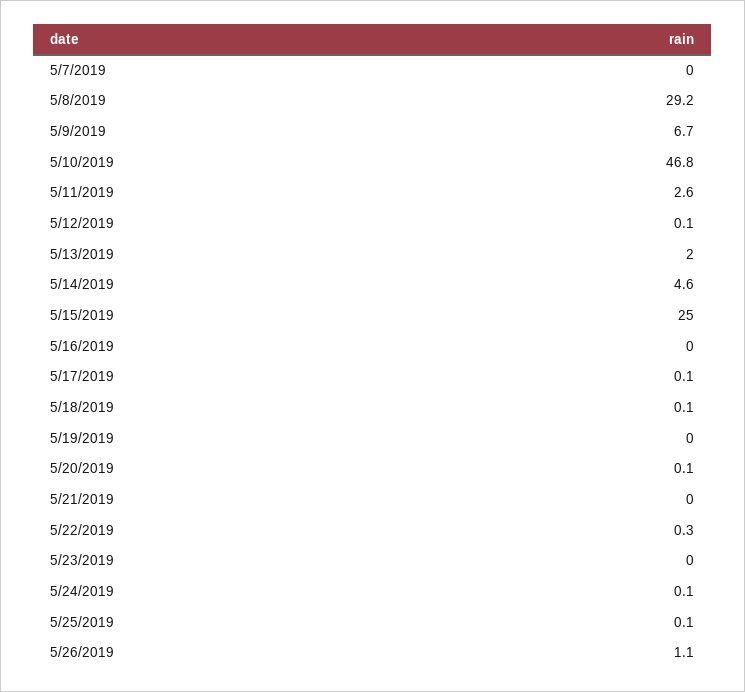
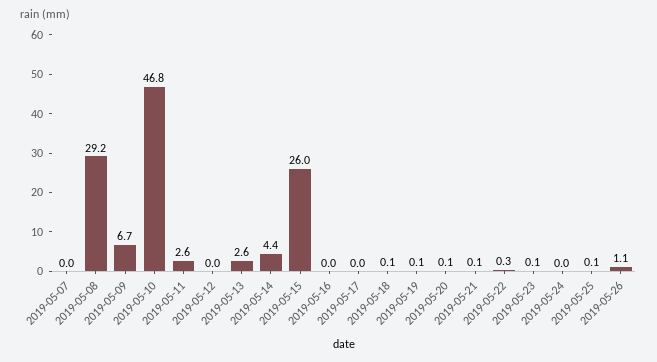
  {
    "5/7/2019": 0,
    "5/8/2019": 29.2,
    "5/9/2019": 6.7,
    "5/10/2019": 46.8,
    "5/11/2019": 2.6,
-   "5/12/2019": 0.1,
+   "5/12/2019": 0,
-   "5/13/2019": 2,
+   "5/13/2019": 2.6,
-   "5/14/2019": 4.6,
+   "5/14/2019": 4.4,
-   "5/15/2019": 25,
+   "5/15/2019": 26,
    "5/16/2019": 0,
-   "5/17/2019": 0.1,
+   "5/17/2019": 0,
    "5/18/2019": 0.1,
-   "5/19/2019": 0,
+   "5/19/2019": 0.1,
    "5/20/2019": 0.1,
-   "5/21/2019": 0,
+   "5/21/2019": 0.1,
    "5/22/2019": 0.3,
-   "5/23/2019": 0,
+   "5/23/2019": 0.1,
-   "5/24/2019": 0.1,
+   "5/24/2019": 0,
    "5/25/2019": 0.1,
    "5/26/2019": 1.1
  }

